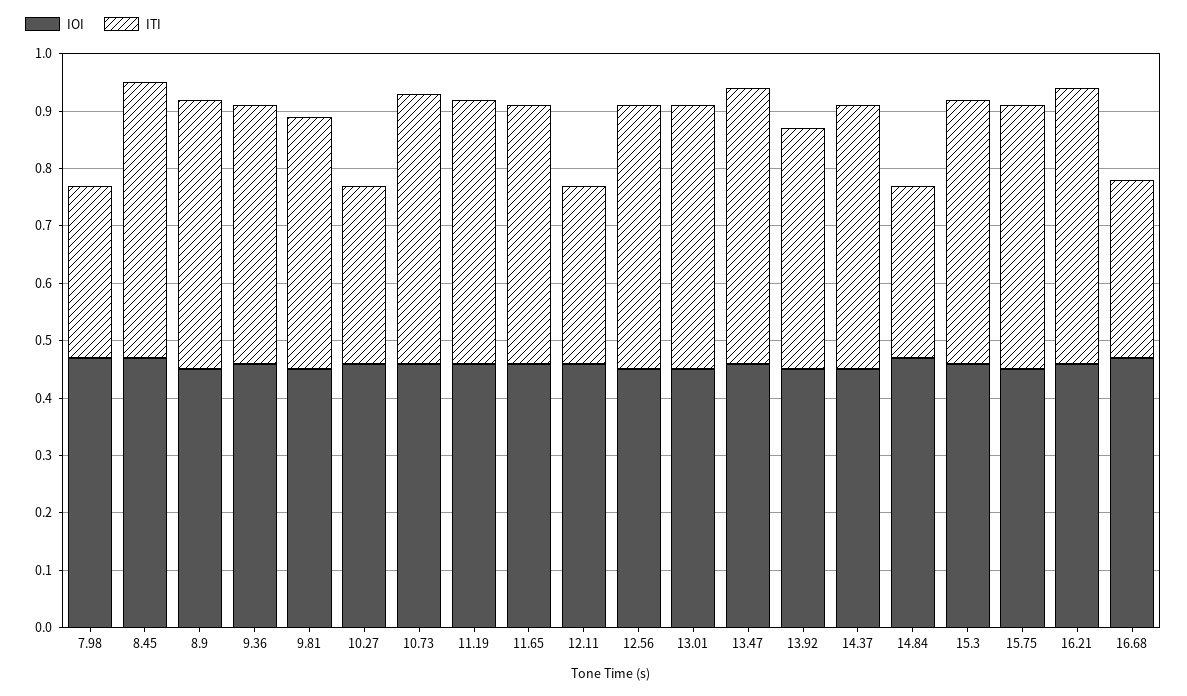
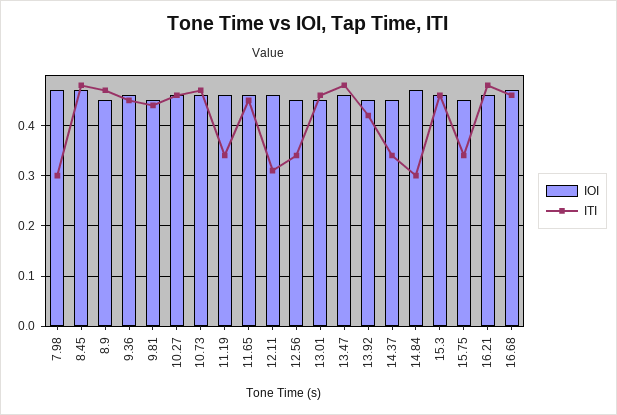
  {
    "IOI": {
      "7.98": 0.45,
      "8.45": 0.45,
      "8.9": 0.45,
      "9.36": 0.45,
      "9.81": 0.45,
      "10.27": 0.45,
      "10.73": 0.45,
      "11.19": 0.45,
      "11.65": 0.45,
      "12.11": 0.45,
      "12.56": 0.45,
      "13.01": 0.45,
      "13.47": 0.45,
      "13.92": 0.45,
      "14.37": 0.45,
      "14.84": 0.45,
      "15.3": 0.45,
      "15.75": 0.45,
      "16.21": 0.45,
      "16.68": 0.45
    },
    "ITI": {
      "7.98": 0.3,
      "8.45": 0.5,
      "8.9": 0.45,
      "9.36": 0.45,
      "9.81": 0.45,
-     "10.27": 0.3,
+     "10.27": 0.45,
      "10.73": 0.45,
-     "11.19": 0.45,
+     "11.19": 0.35,
      "11.65": 0.45,
      "12.11": 0.3,
-     "12.56": 0.45,
+     "12.56": 0.35,
      "13.01": 0.45,
      "13.47": 0.5,
      "13.92": 0.4,
-     "14.37": 0.45,
+     "14.37": 0.35,
      "14.84": 0.3,
      "15.3": 0.45,
-     "15.75": 0.45,
+     "15.75": 0.35,
      "16.21": 0.5,
-     "16.68": 0.3
+     "16.68": 0.45
    }
  }

